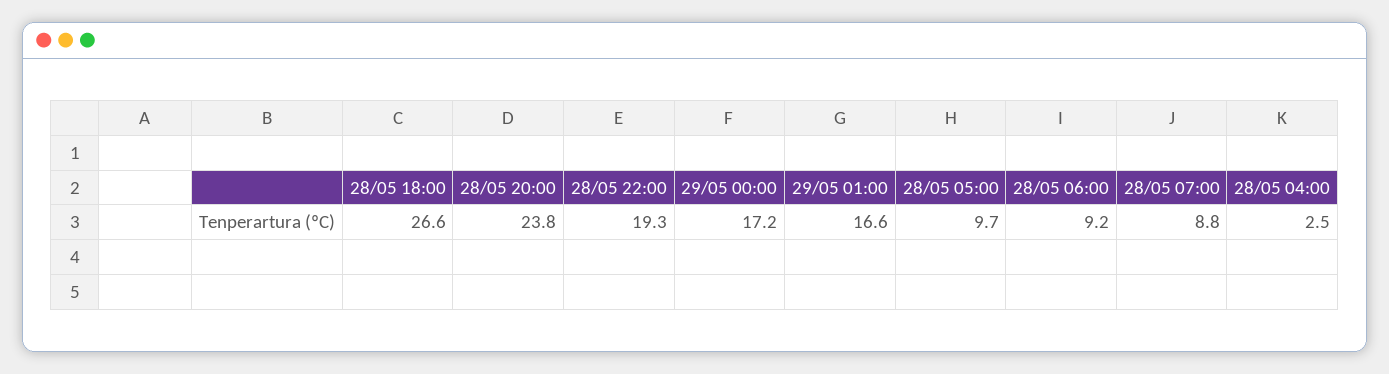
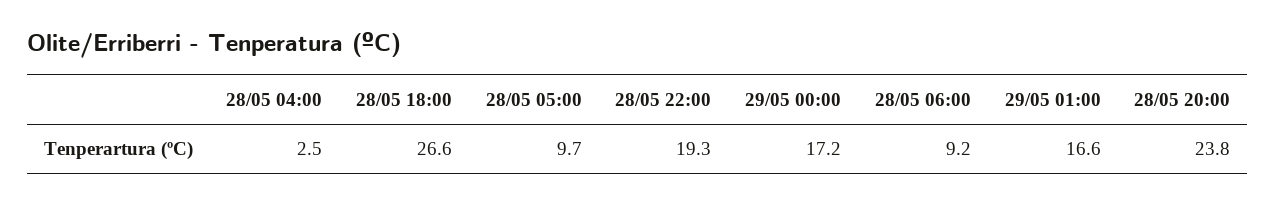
  {
    "28/05 18:00": 26.6,
    "28/05 20:00": 23.8,
    "28/05 22:00": 19.3,
    "29/05 00:00": 17.2,
    "29/05 01:00": 16.6,
    "28/05 05:00": 9.7,
    "28/05 06:00": 9.2,
-   "28/05 07:00": 8.8,
    "28/05 04:00": 2.5
  }

